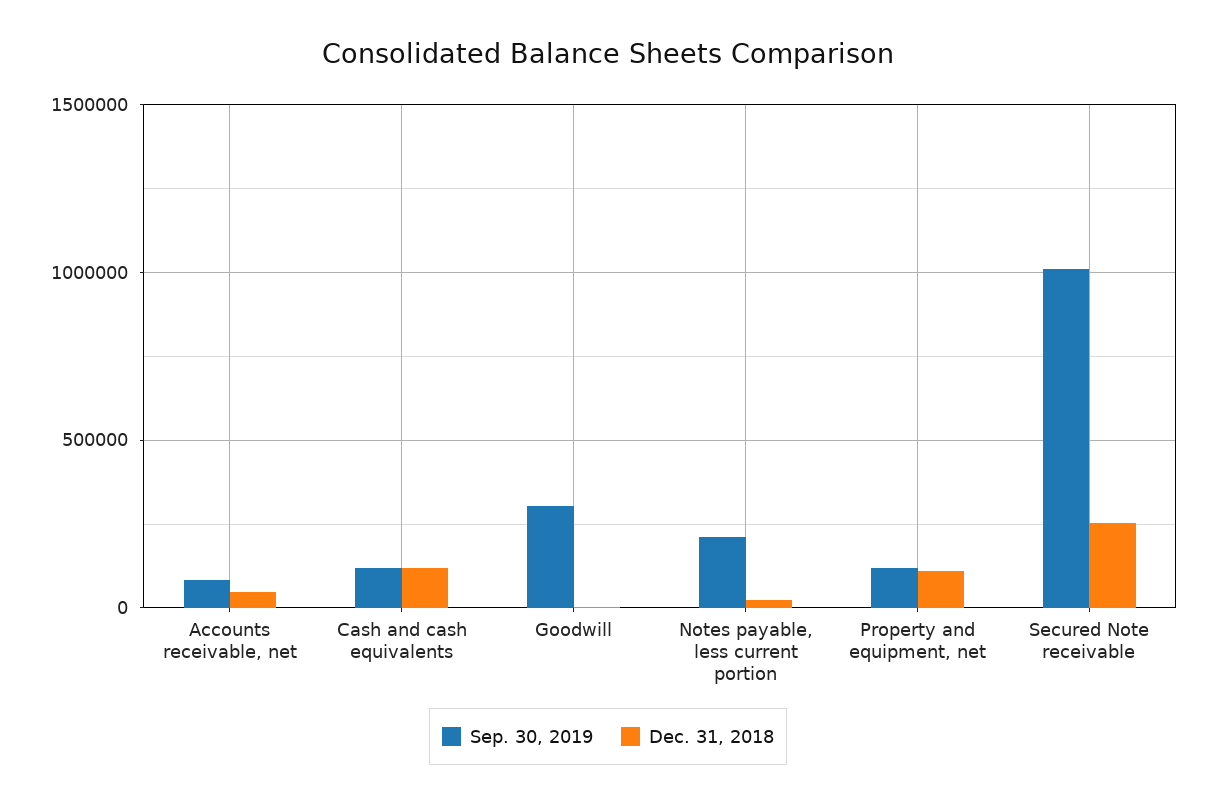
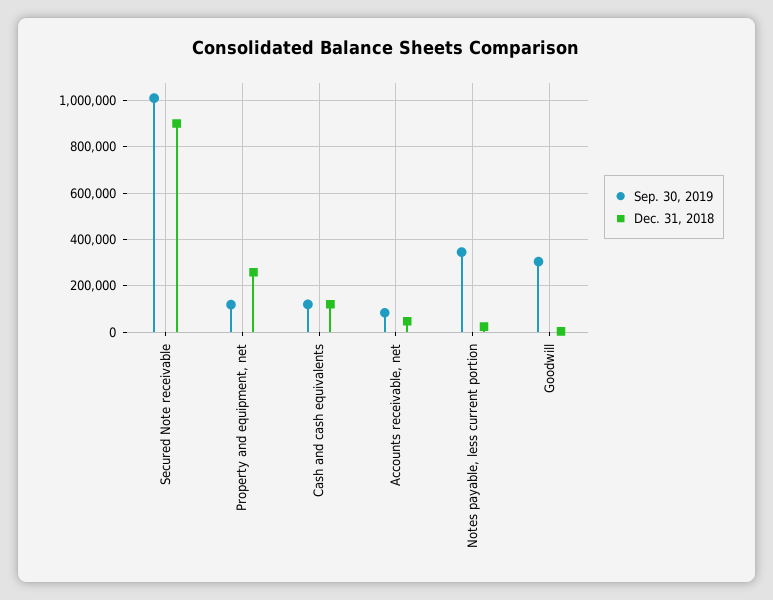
  {
    "Sep. 30, 2019": {
      "Accounts receivable, net": 100000,
      "Cash and cash equivalents": 100000,
      "Goodwill": 300000,
-     "Notes payable, less current portion": 200000,
+     "Notes payable, less current portion": 350000,
      "Property and equipment, net": 100000,
      "Secured Note receivable": 1000000
    },
    "Dec. 31, 2018": {
      "Accounts receivable, net": 50000,
      "Cash and cash equivalents": 100000,
      "Goodwill": 0,
      "Notes payable, less current portion": 0,
-     "Property and equipment, net": 100000,
+     "Property and equipment, net": 250000,
-     "Secured Note receivable": 250000
+     "Secured Note receivable": 900000
    }
  }

